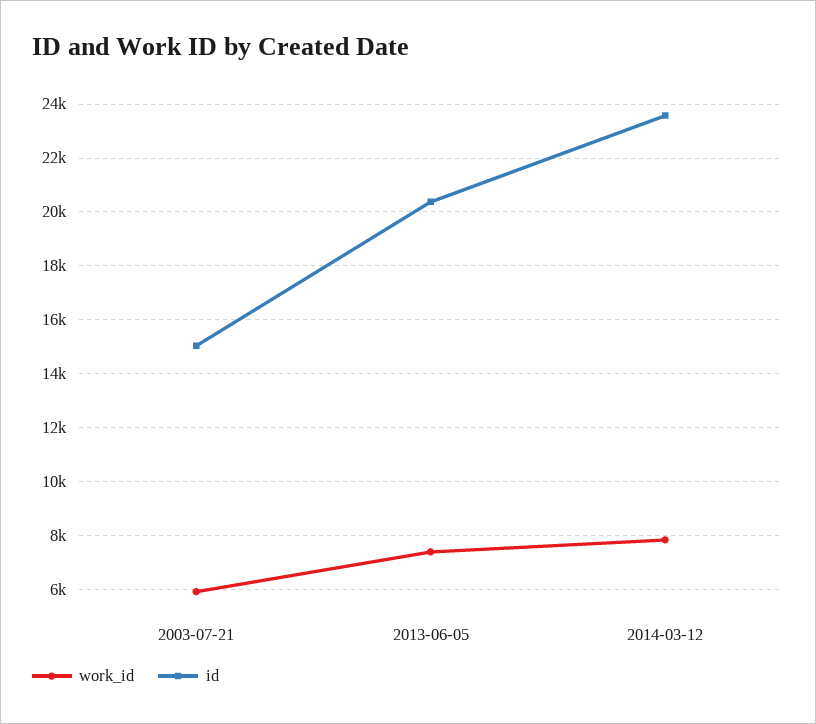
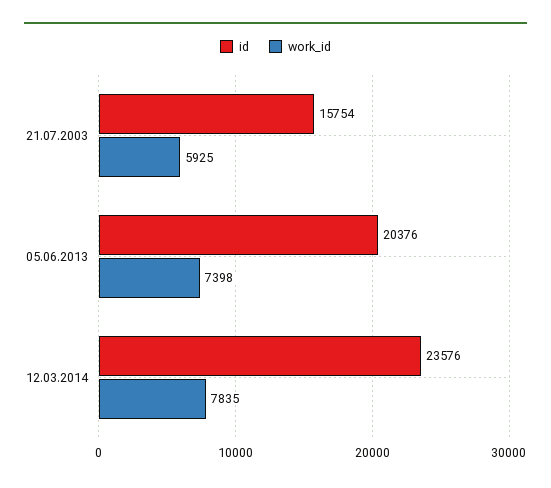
  {
    "work_id": {
      "2003-07-21": 5925,
      "2013-06-05": 7398,
      "2014-03-12": 7835
    },
    "id": {
-     "2003-07-21": 15000,
+     "2003-07-21": 15754,
      "2013-06-05": 20376,
      "2014-03-12": 23576
    }
  }

